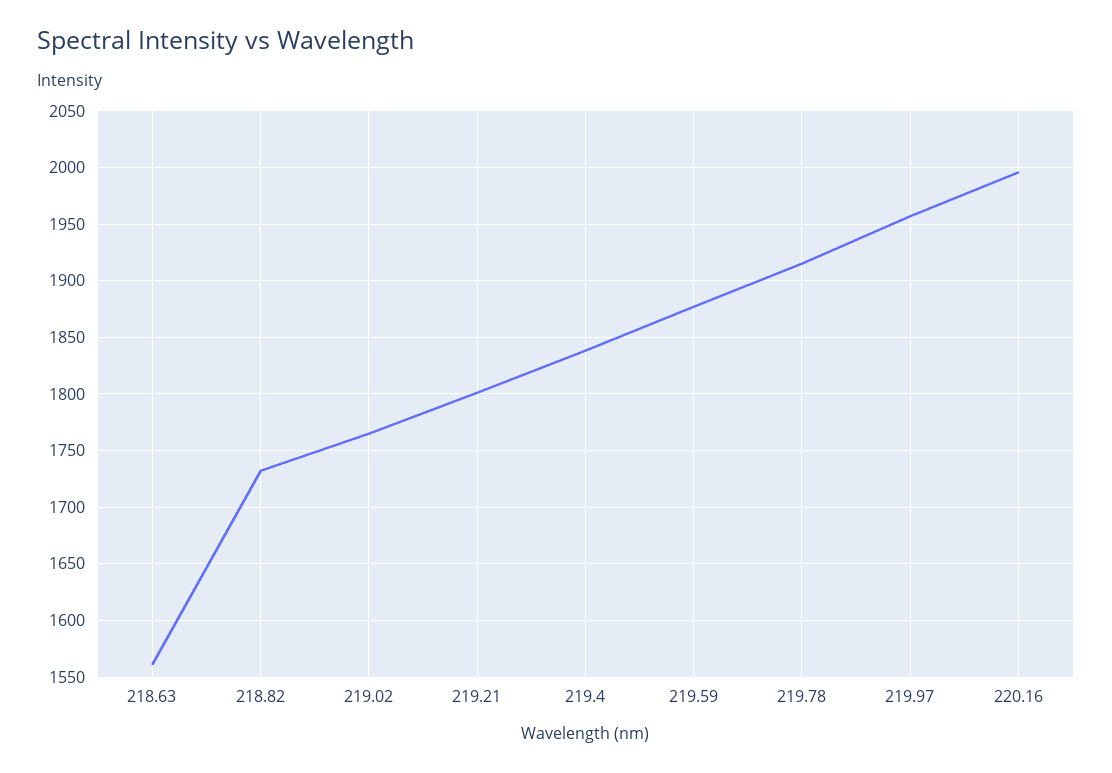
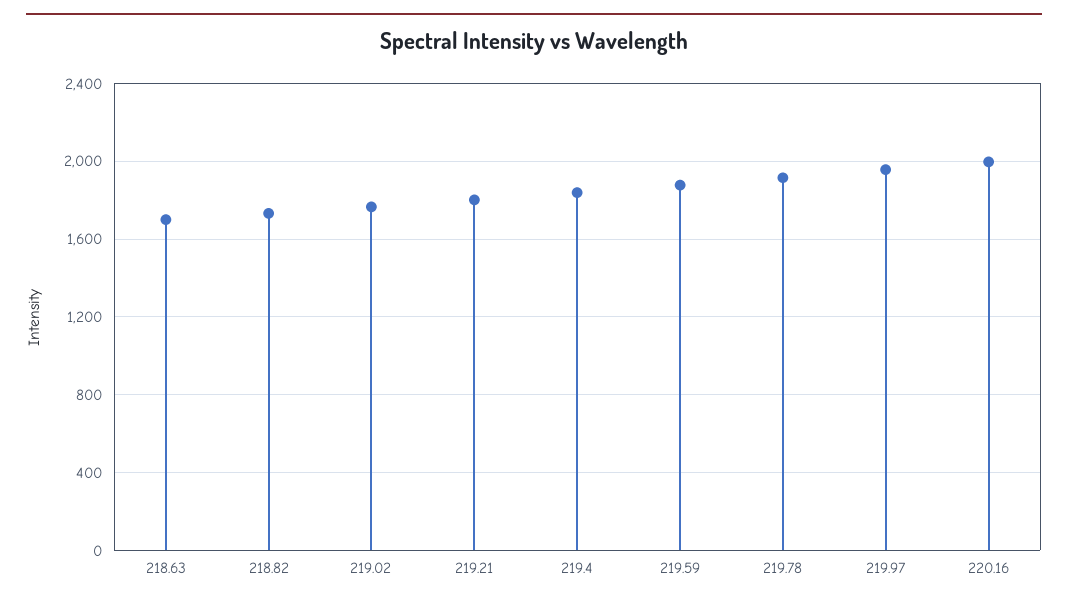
  {
-   "218.63": 1560,
+   "218.63": 1700,
    "218.82": 1730,
    "219.02": 1770,
    "219.21": 1800,
    "219.4": 1840,
    "219.59": 1880,
    "219.78": 1920,
    "219.97": 1960,
    "220.16": 2000
  }

